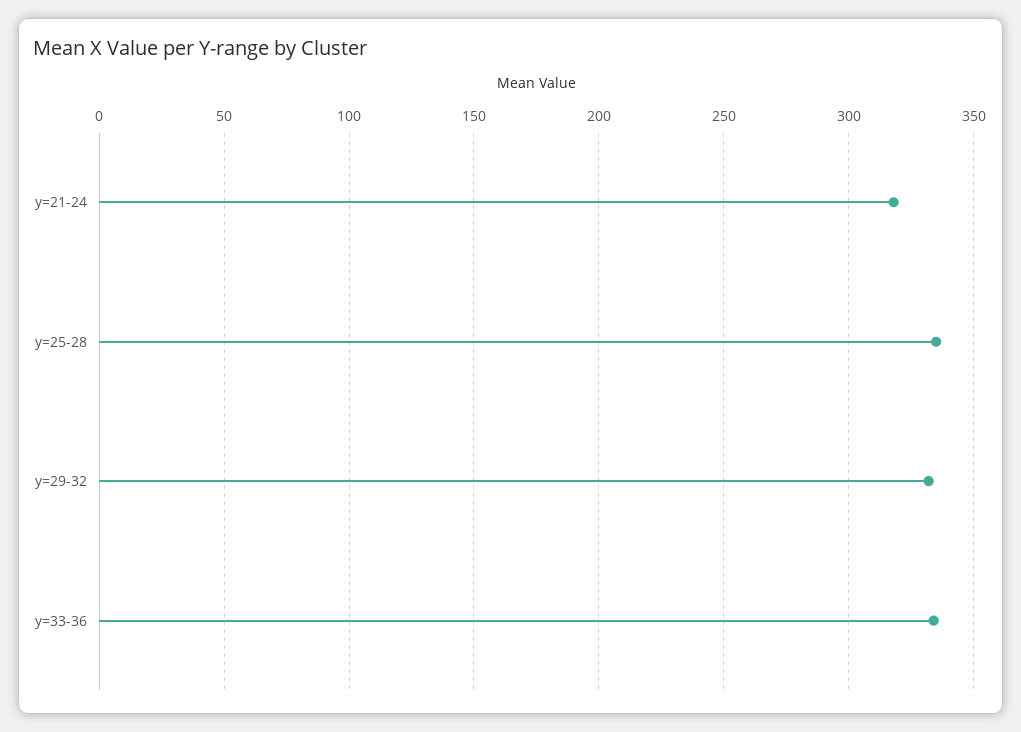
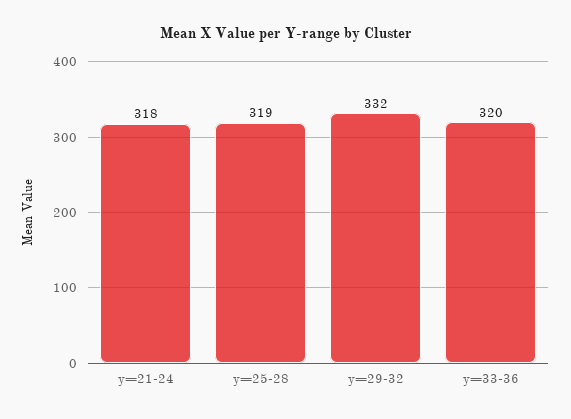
  {
    "y=21-24": 318,
-   "y=25-28": 335,
+   "y=25-28": 319,
    "y=29-32": 332,
-   "y=33-36": 335
+   "y=33-36": 320
  }

